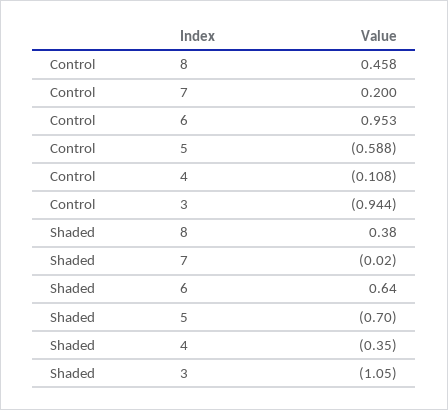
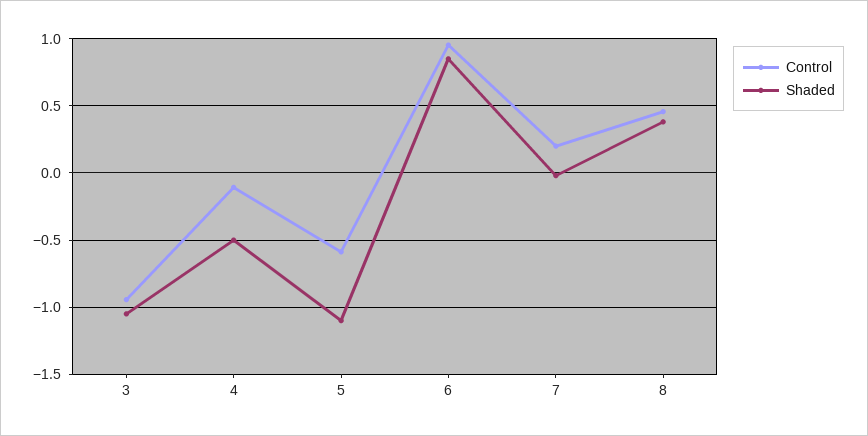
  {
    "Control": {
      "8": 0.458,
      "7": 0.2,
      "6": 0.953,
      "5": -0.588,
      "4": -0.108,
      "3": -0.944
    },
    "Shaded": {
      "8": 0.38,
      "7": -0.02,
-     "6": 0.64,
+     "6": 0.85,
-     "5": -0.7,
+     "5": -1.1,
-     "4": -0.35,
+     "4": -0.5,
      "3": -1.05
    }
  }

